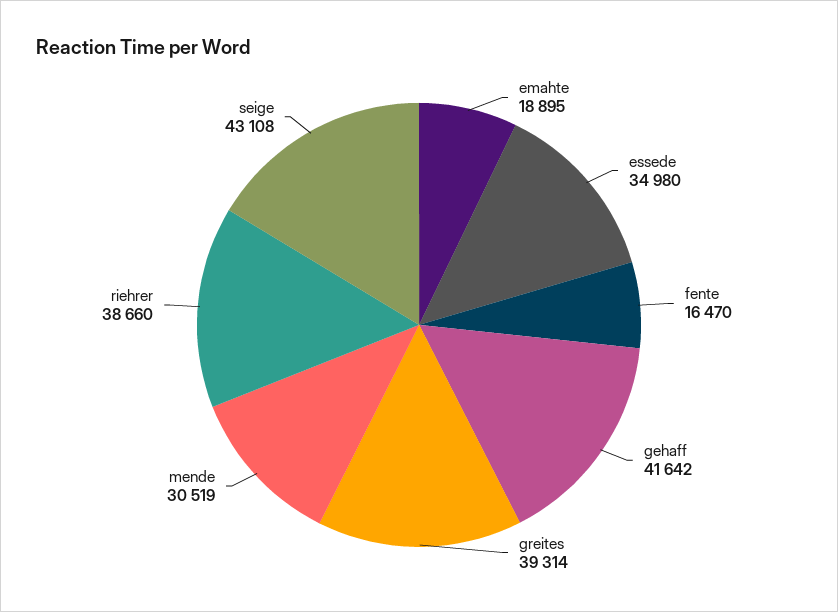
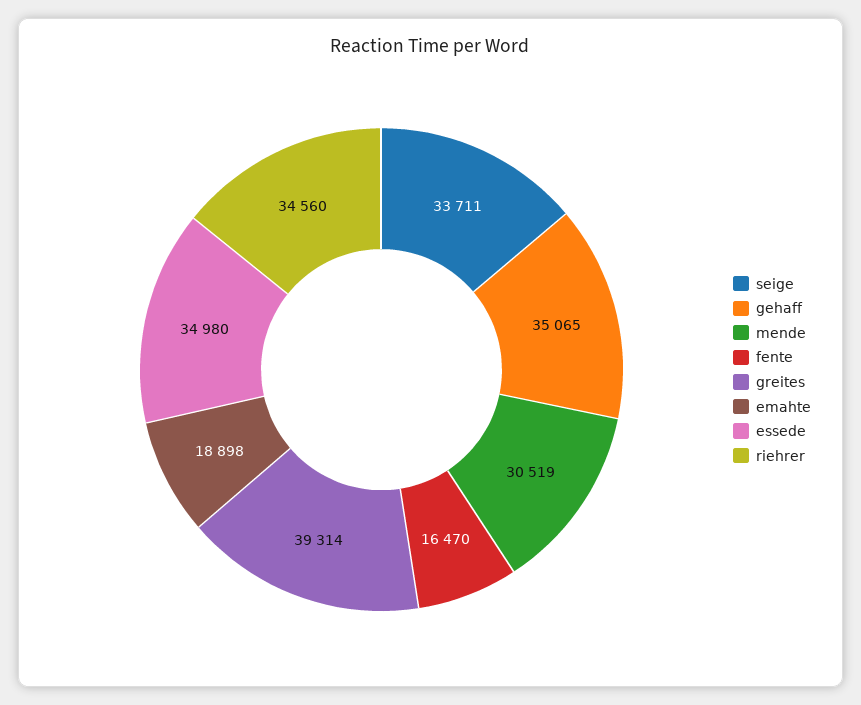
  {
-   "emahte": 18895,
+   "emahte": 18898,
    "essede": 34980,
    "fente": 16470,
-   "gehaff": 41642,
+   "gehaff": 35065,
    "greites": 39314,
    "mende": 30519,
-   "riehrer": 38660,
+   "riehrer": 34560,
-   "seige": 43108
+   "seige": 33711
  }

